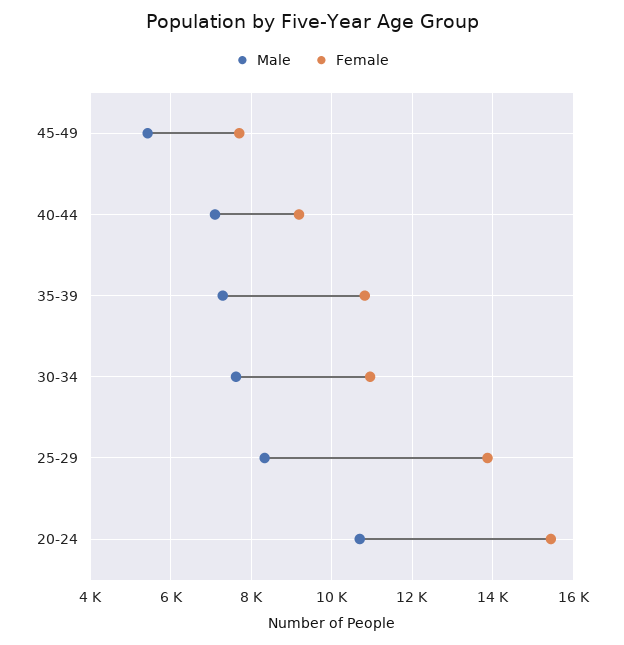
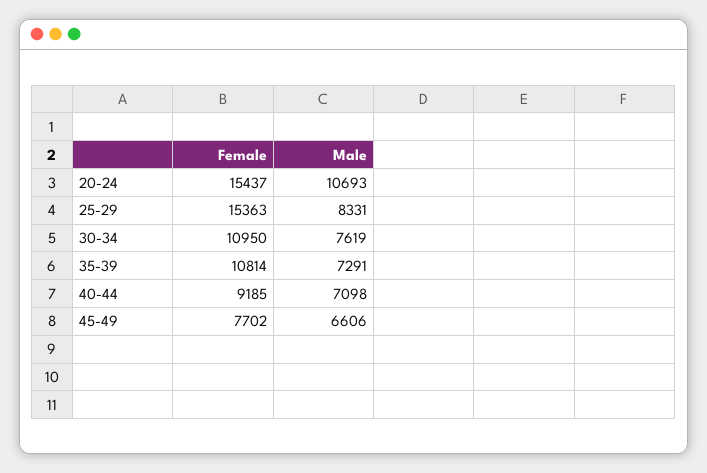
  {
    "Male": {
-     "45-49": 5400,
+     "45-49": 6606,
      "40-44": 7098,
      "35-39": 7291,
      "30-34": 7619,
      "25-29": 8331,
      "20-24": 10693
    },
    "Female": {
      "45-49": 7702,
      "40-44": 9185,
      "35-39": 10814,
      "30-34": 10950,
-     "25-29": 13800,
+     "25-29": 15363,
      "20-24": 15437
    }
  }

